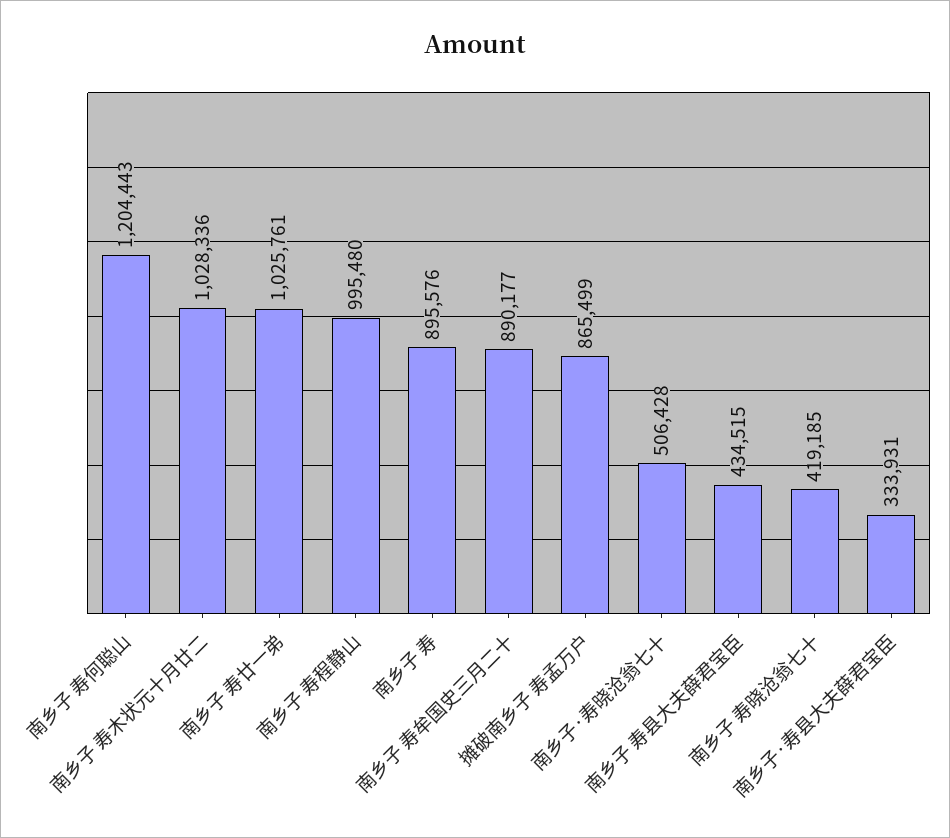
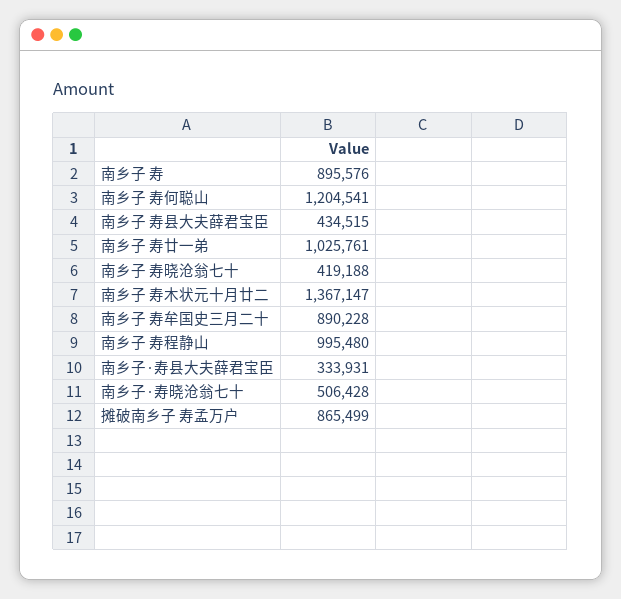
  {
-   "南乡子 寿何聪山": 1204443,
+   "南乡子 寿何聪山": 1204541,
-   "南乡子 寿木状元十月廿二": 1028336,
+   "南乡子 寿木状元十月廿二": 1367147,
    "南乡子 寿廿一弟": 1025761,
    "南乡子 寿程静山": 995480,
    "南乡子 寿": 895576,
-   "南乡子 寿牟国史三月二十": 890177,
+   "南乡子 寿牟国史三月二十": 890228,
    "摊破南乡子 寿孟万户": 865499,
    "南乡子·寿晓沧翁七十": 506428,
    "南乡子 寿县大夫薛君宝臣": 434515,
-   "南乡子 寿晓沧翁七十": 419185,
+   "南乡子 寿晓沧翁七十": 419188,
    "南乡子·寿县大夫薛君宝臣": 333931
  }

